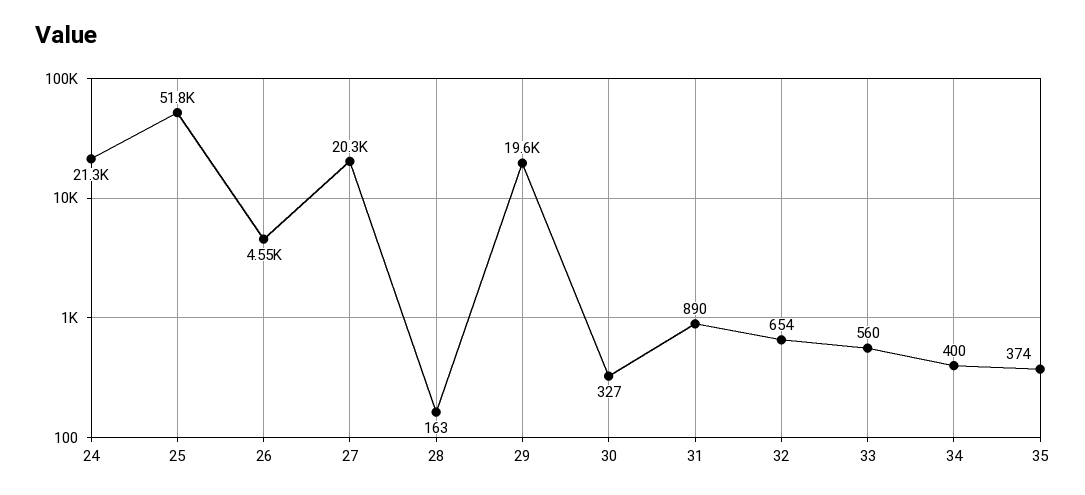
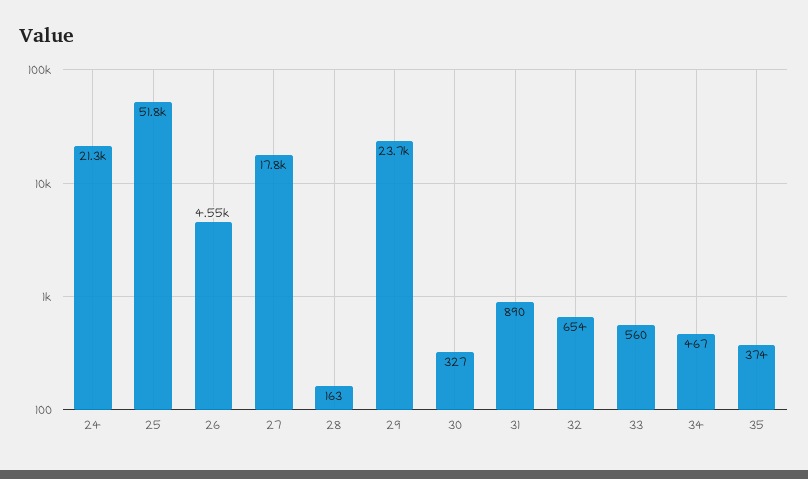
  {
    "24": 21300,
    "25": 51800,
    "26": 4550,
-   "27": 20300,
+   "27": 17800,
    "28": 163,
-   "29": 19600,
+   "29": 23700,
    "30": 327,
    "31": 890,
    "32": 654,
    "33": 560,
-   "34": 400,
+   "34": 467,
    "35": 374
  }

